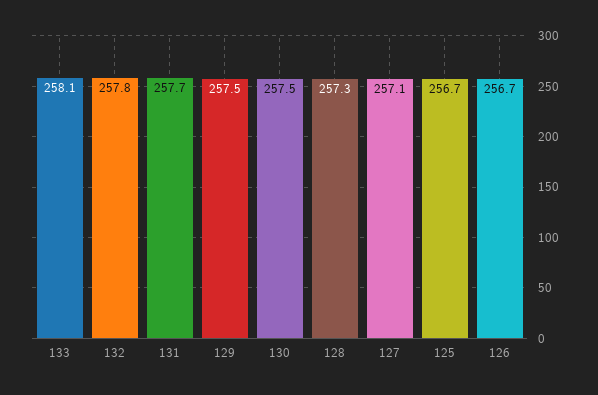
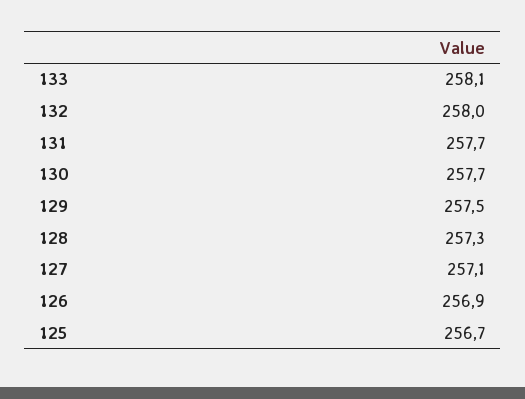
  {
    "133": 258.1,
-   "132": 257.8,
+   "132": 258,
    "131": 257.7,
    "129": 257.5,
-   "130": 257.5,
+   "130": 257.7,
    "128": 257.3,
    "127": 257.1,
    "125": 256.7,
-   "126": 256.7
+   "126": 256.9
  }

